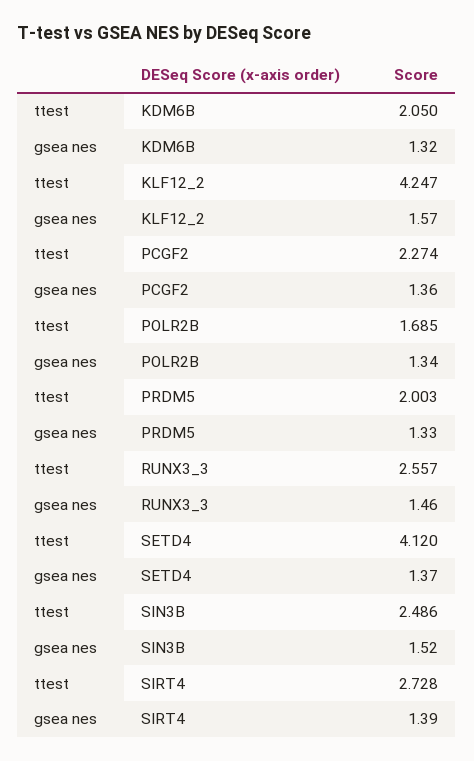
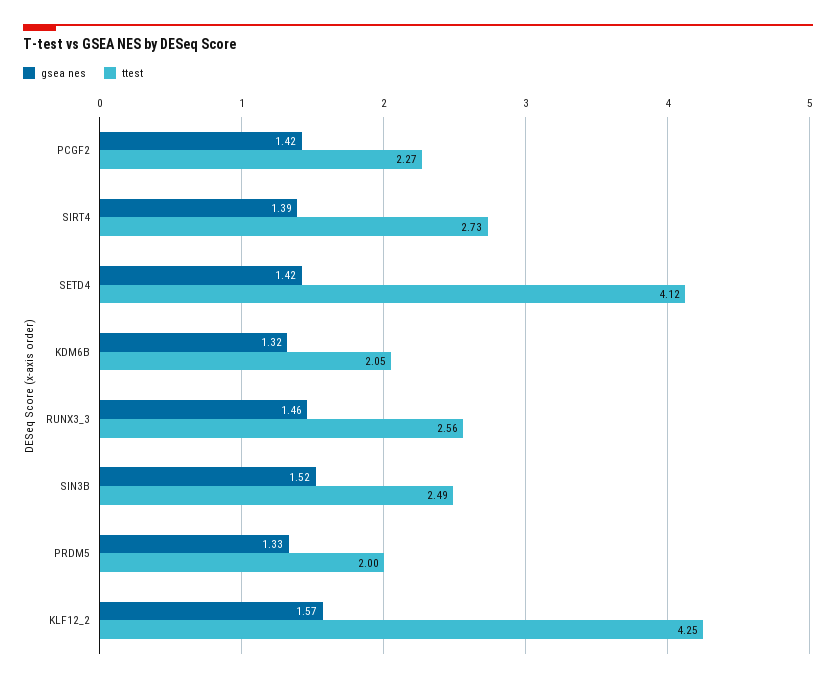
  {
    "ttest": {
      "KDM6B": 2.05,
      "KLF12_2": 4.247,
      "PCGF2": 2.274,
-     "POLR2B": 1.685,
      "PRDM5": 2.003,
      "RUNX3_3": 2.557,
      "SETD4": 4.12,
      "SIN3B": 2.486,
      "SIRT4": 2.728
    },
    "gsea nes": {
      "KDM6B": 1.32,
      "KLF12_2": 1.57,
-     "PCGF2": 1.36,
+     "PCGF2": 1.42,
-     "POLR2B": 1.34,
      "PRDM5": 1.33,
      "RUNX3_3": 1.46,
-     "SETD4": 1.37,
+     "SETD4": 1.42,
      "SIN3B": 1.52,
      "SIRT4": 1.39
    }
  }

